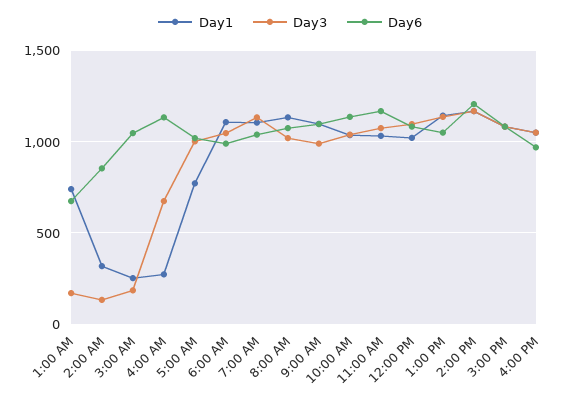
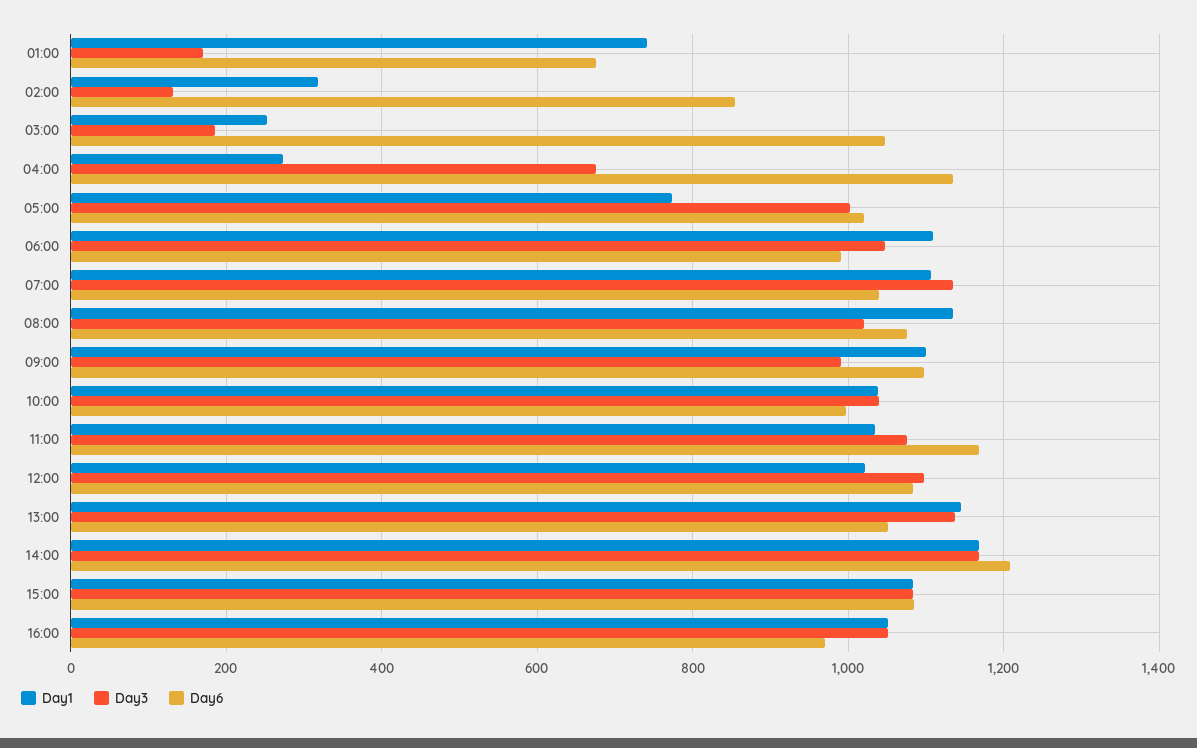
  {
    "Day1": {
      "1:00 AM": 740,
      "2:00 AM": 320,
      "3:00 AM": 260,
      "4:00 AM": 280,
      "5:00 AM": 780,
      "6:00 AM": 1100,
      "7:00 AM": 1100,
      "8:00 AM": 1140,
      "9:00 AM": 1100,
      "10:00 AM": 1040,
      "11:00 AM": 1040,
      "12:00 PM": 1020,
      "1:00 PM": 1140,
      "2:00 PM": 1160,
      "3:00 PM": 1080,
      "4:00 PM": 1060
    },
    "Day3": {
      "1:00 AM": 180,
      "2:00 AM": 140,
      "3:00 AM": 180,
      "4:00 AM": 680,
      "5:00 AM": 1000,
      "6:00 AM": 1040,
      "7:00 AM": 1140,
      "8:00 AM": 1020,
      "9:00 AM": 1000,
      "10:00 AM": 1040,
      "11:00 AM": 1080,
      "12:00 PM": 1100,
      "1:00 PM": 1140,
      "2:00 PM": 1160,
      "3:00 PM": 1080,
      "4:00 PM": 1060
    },
    "Day6": {
      "1:00 AM": 680,
      "2:00 AM": 860,
      "3:00 AM": 1040,
      "4:00 AM": 1140,
      "5:00 AM": 1020,
      "6:00 AM": 1000,
      "7:00 AM": 1040,
      "8:00 AM": 1080,
      "9:00 AM": 1100,
-     "10:00 AM": 1150,
+     "10:00 AM": 1000,
      "11:00 AM": 1160,
      "12:00 PM": 1080,
      "1:00 PM": 1060,
      "2:00 PM": 1200,
      "3:00 PM": 1080,
      "4:00 PM": 980
    }
  }

